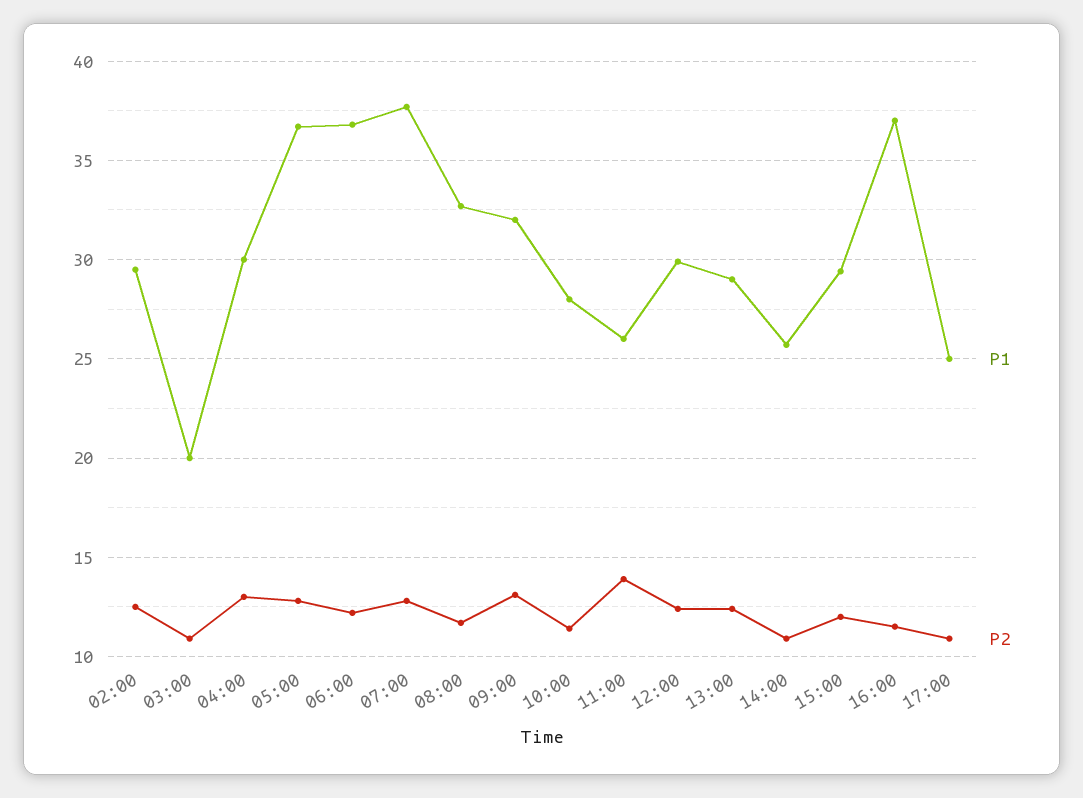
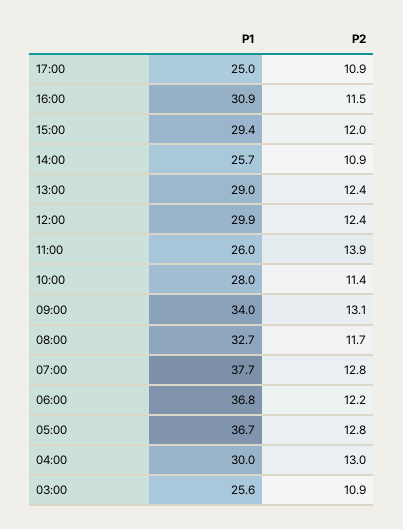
  {
    "P1": {
-     "02:00": 29.5,
-     "03:00": 20,
+     "03:00": 25.6,
      "04:00": 30,
      "05:00": 36.7,
      "06:00": 36.8,
      "07:00": 37.7,
      "08:00": 32.7,
-     "09:00": 32,
+     "09:00": 34,
      "10:00": 28,
      "11:00": 26,
      "12:00": 29.9,
      "13:00": 29,
      "14:00": 25.7,
      "15:00": 29.4,
-     "16:00": 37,
+     "16:00": 30.9,
      "17:00": 25
    },
    "P2": {
-     "02:00": 12.5,
      "03:00": 10.9,
      "04:00": 13,
      "05:00": 12.8,
      "06:00": 12.2,
      "07:00": 12.8,
      "08:00": 11.7,
      "09:00": 13.1,
      "10:00": 11.4,
      "11:00": 13.9,
      "12:00": 12.4,
      "13:00": 12.4,
      "14:00": 10.9,
      "15:00": 12,
      "16:00": 11.5,
      "17:00": 10.9
    }
  }

